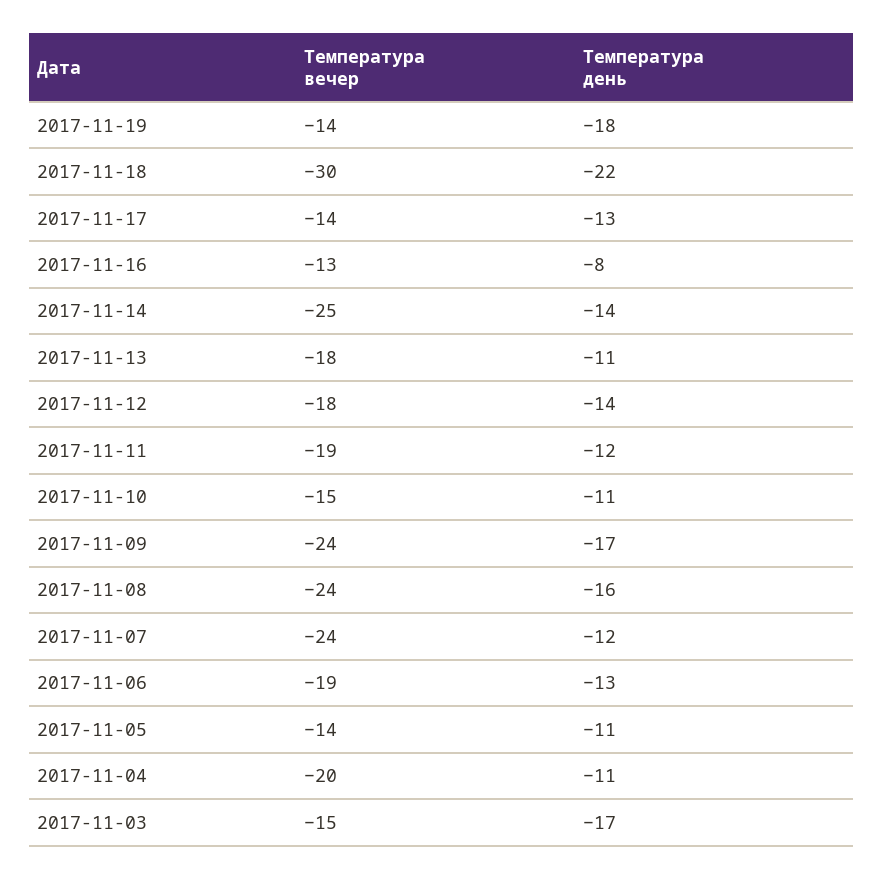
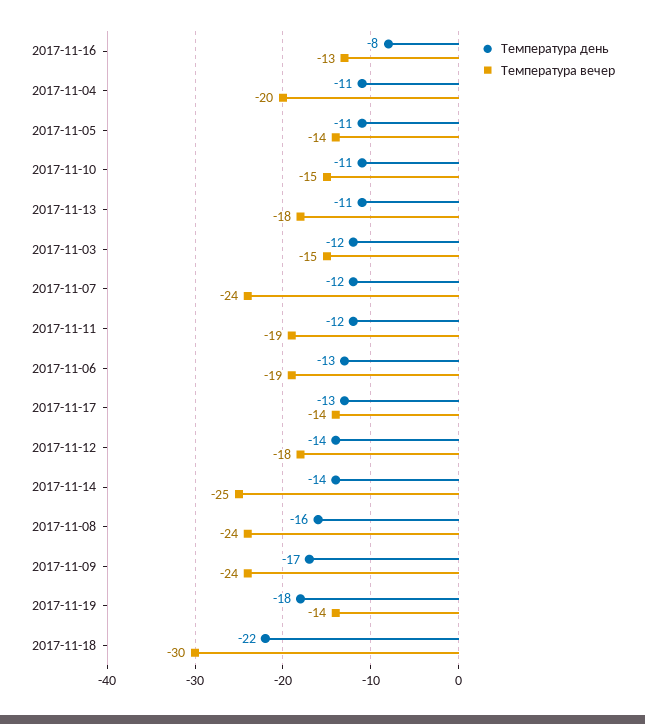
  {
    "Температура вечер": {
      "2017-11-19": -14,
      "2017-11-18": -30,
      "2017-11-17": -14,
      "2017-11-16": -13,
      "2017-11-14": -25,
      "2017-11-13": -18,
      "2017-11-12": -18,
      "2017-11-11": -19,
      "2017-11-10": -15,
      "2017-11-09": -24,
      "2017-11-08": -24,
      "2017-11-07": -24,
      "2017-11-06": -19,
      "2017-11-05": -14,
      "2017-11-04": -20,
      "2017-11-03": -15
    },
    "Температура день": {
      "2017-11-19": -18,
      "2017-11-18": -22,
      "2017-11-17": -13,
      "2017-11-16": -8,
      "2017-11-14": -14,
      "2017-11-13": -11,
      "2017-11-12": -14,
      "2017-11-11": -12,
      "2017-11-10": -11,
      "2017-11-09": -17,
      "2017-11-08": -16,
      "2017-11-07": -12,
      "2017-11-06": -13,
      "2017-11-05": -11,
      "2017-11-04": -11,
-     "2017-11-03": -17
+     "2017-11-03": -12
    }
  }

